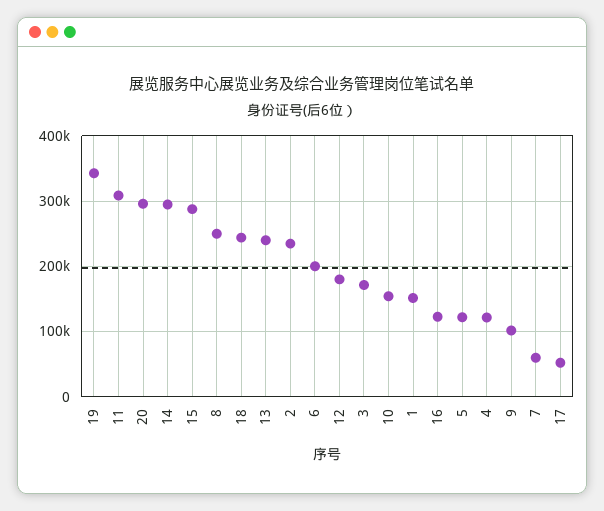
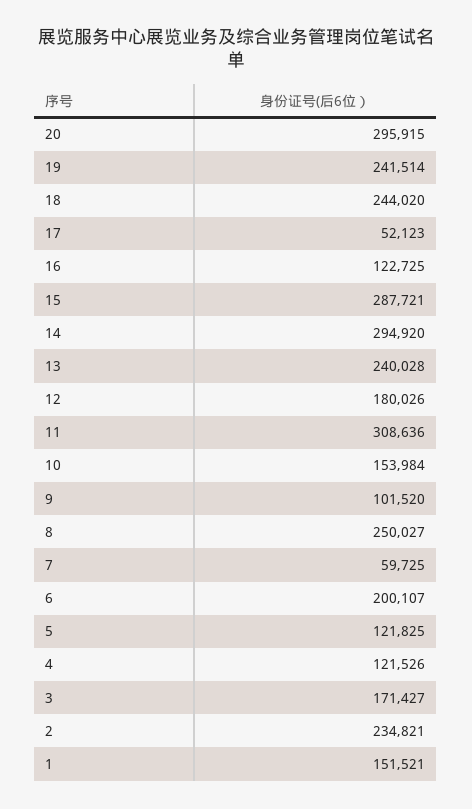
  {
-   "19": 340000,
+   "19": 241514,
    "11": 308636,
    "20": 295915,
    "14": 294920,
    "15": 287721,
    "8": 250027,
    "18": 244020,
    "13": 240028,
    "2": 234821,
    "6": 200107,
    "12": 180026,
    "3": 171427,
    "10": 153984,
    "1": 151521,
    "16": 122725,
    "5": 121825,
    "4": 121526,
    "9": 101520,
    "7": 59725,
    "17": 52123
  }

